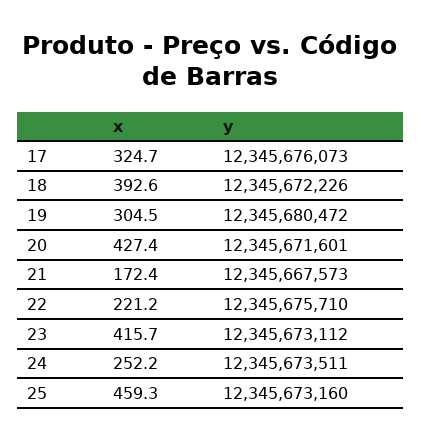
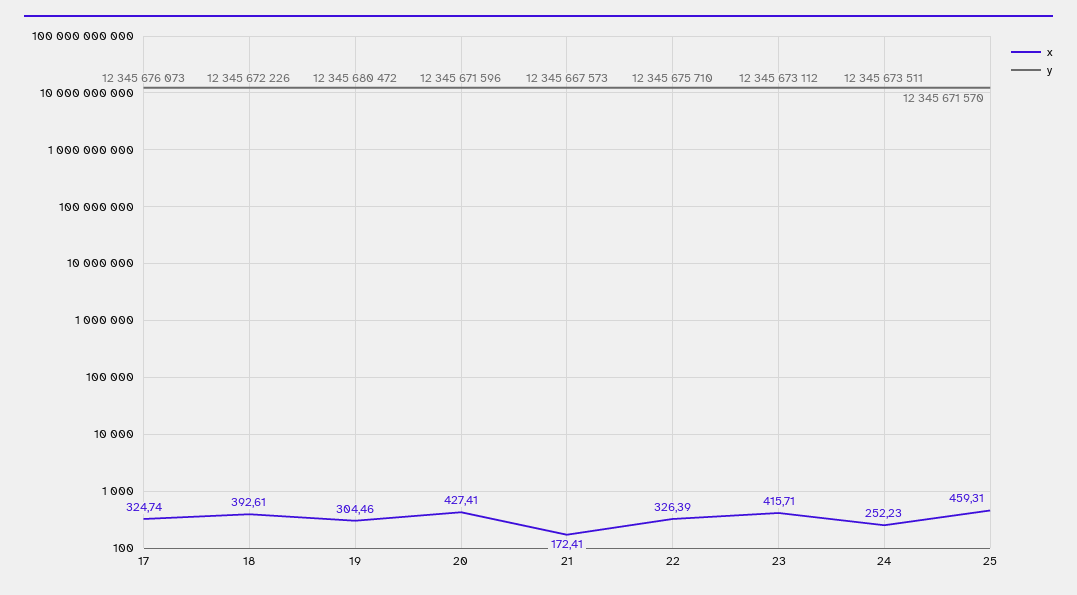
  {
    "x": {
      "17": 324.74,
      "18": 392.61,
      "19": 304.46,
      "20": 427.41,
      "21": 172.41,
-     "22": 221.2,
+     "22": 326.39,
      "23": 415.71,
      "24": 252.23,
      "25": 459.31
    },
    "y": {
      "17": 12345676073,
      "18": 12345672226,
      "19": 12345680472,
-     "20": 12345671601,
+     "20": 12345671596,
      "21": 12345667573,
      "22": 12345675710,
      "23": 12345673112,
      "24": 12345673511,
-     "25": 12345673160
+     "25": 12345671570
    }
  }

